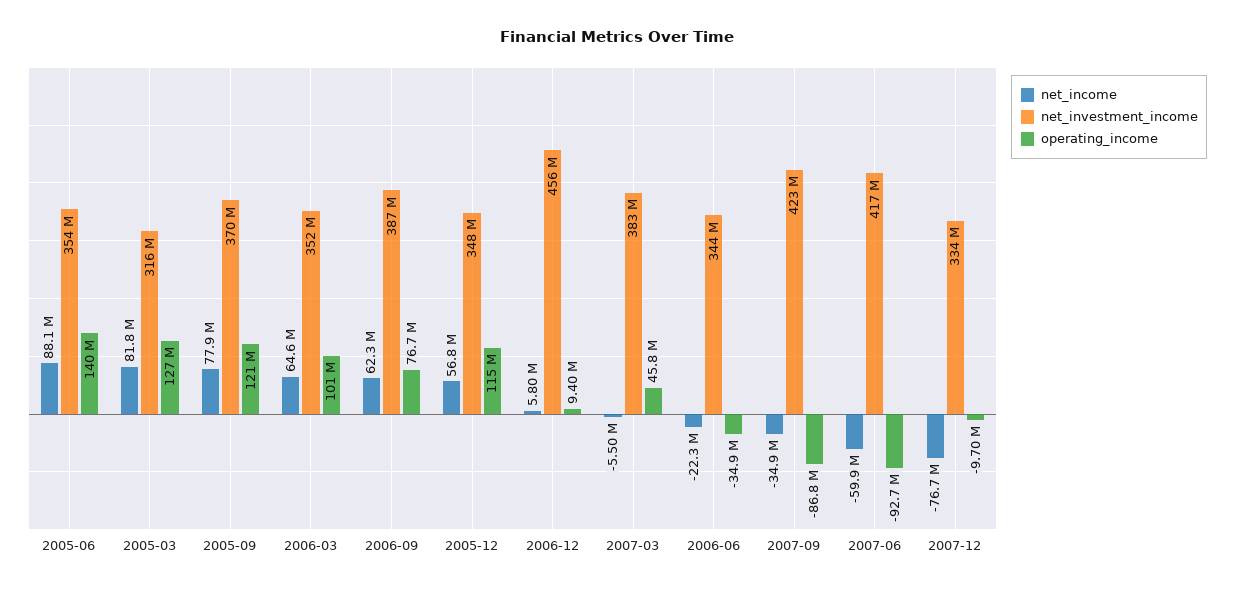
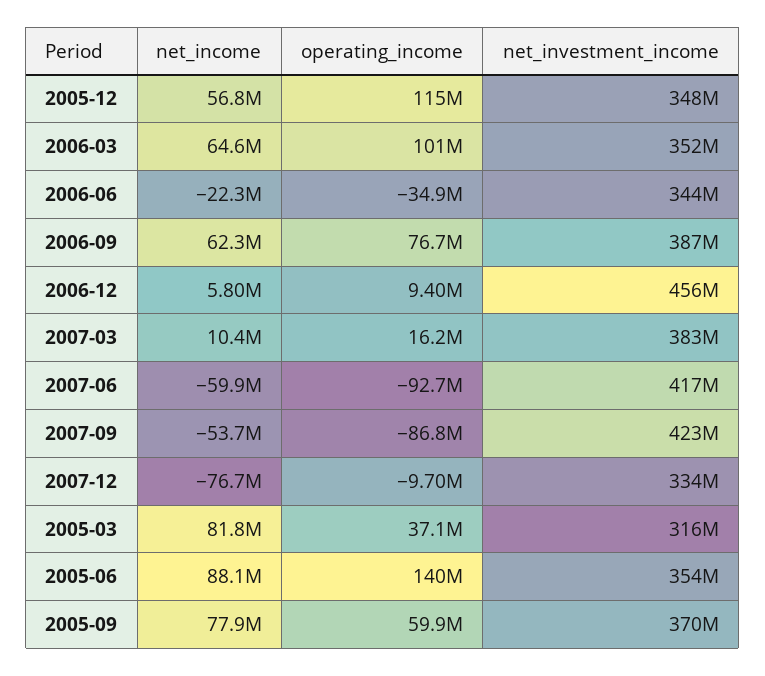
  {
    "net_income": {
      "2005-06": 88100000,
      "2005-03": 81800000,
      "2005-09": 77900000,
      "2006-03": 64600000,
      "2006-09": 62300000,
      "2005-12": 56800000,
      "2006-12": 5800000,
-     "2007-03": -5500000,
+     "2007-03": 10400000,
      "2006-06": -22300000,
-     "2007-09": -34900000,
+     "2007-09": -53700000,
      "2007-06": -59900000,
      "2007-12": -76700000
    },
    "net_investment_income": {
      "2005-06": 354000000,
      "2005-03": 316000000,
      "2005-09": 370000000,
      "2006-03": 352000000,
      "2006-09": 387000000,
      "2005-12": 348000000,
      "2006-12": 456000000,
      "2007-03": 383000000,
      "2006-06": 344000000,
      "2007-09": 423000000,
      "2007-06": 417000000,
      "2007-12": 334000000
    },
    "operating_income": {
      "2005-06": 140000000,
-     "2005-03": 127000000,
+     "2005-03": 37100000,
-     "2005-09": 121000000,
+     "2005-09": 59900000,
      "2006-03": 101000000,
      "2006-09": 76700000,
      "2005-12": 115000000,
      "2006-12": 9400000,
-     "2007-03": 45800000,
+     "2007-03": 16200000,
      "2006-06": -34900000,
      "2007-09": -86800000,
      "2007-06": -92700000,
      "2007-12": -9700000
    }
  }

